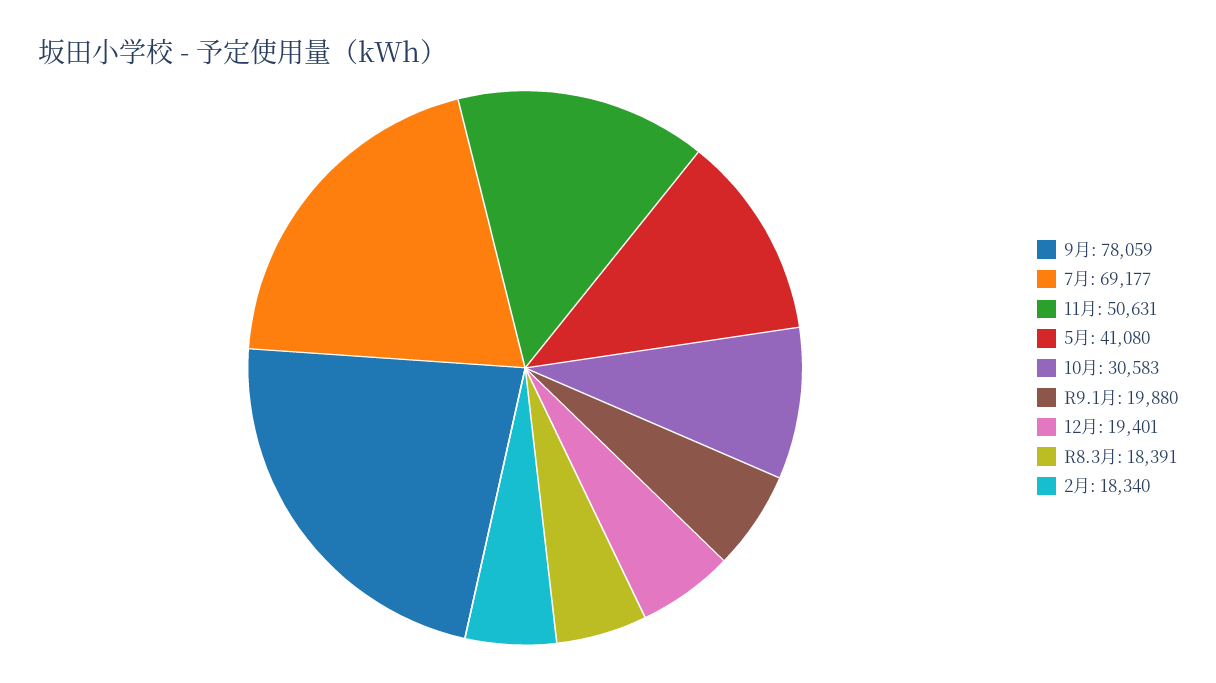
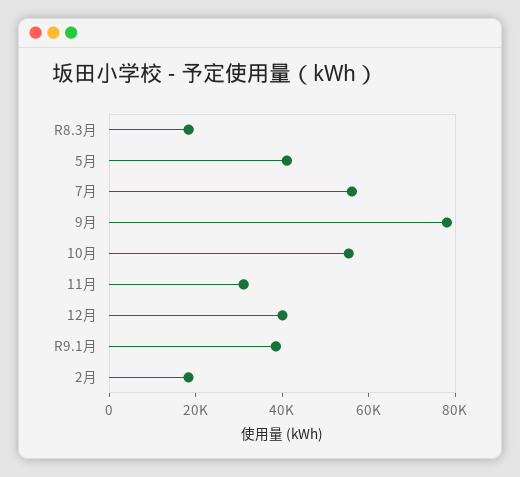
  {
    "9月": 78059,
-   "7月": 69177,
+   "7月": 55000,
-   "11月": 50631,
+   "11月": 30000,
    "5月": 41080,
-   "10月": 30583,
+   "10月": 55000,
-   "R9.1月": 19880,
+   "R9.1月": 40000,
-   "12月": 19401,
+   "12月": 40000,
    "R8.3月": 18391,
    "2月": 18340
  }

